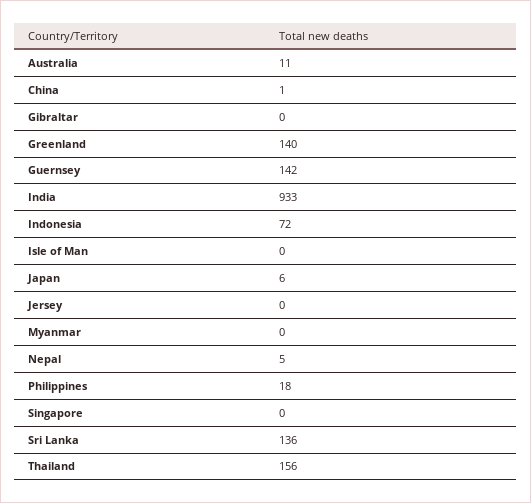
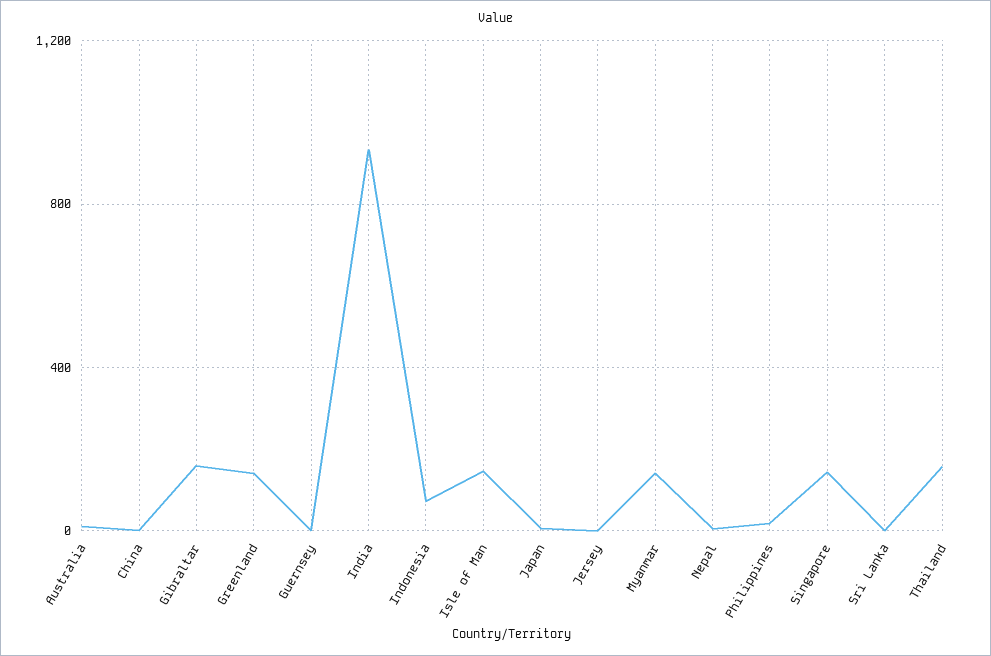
  {
    "Australia": 11,
    "China": 1,
-   "Gibraltar": 0,
+   "Gibraltar": 150,
    "Greenland": 140,
-   "Guernsey": 142,
+   "Guernsey": 0,
    "India": 933,
    "Indonesia": 72,
-   "Isle of Man": 0,
+   "Isle of Man": 150,
    "Japan": 6,
    "Jersey": 0,
-   "Myanmar": 0,
+   "Myanmar": 150,
    "Nepal": 5,
    "Philippines": 18,
-   "Singapore": 0,
+   "Singapore": 150,
-   "Sri Lanka": 136,
+   "Sri Lanka": 0,
    "Thailand": 156
  }

